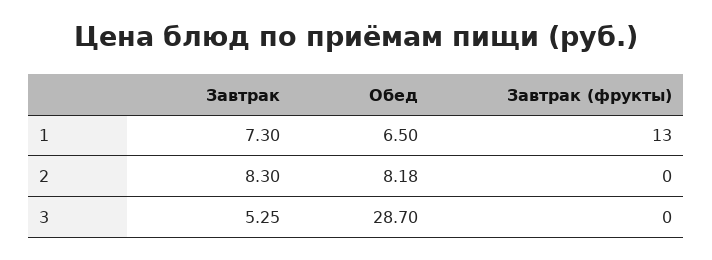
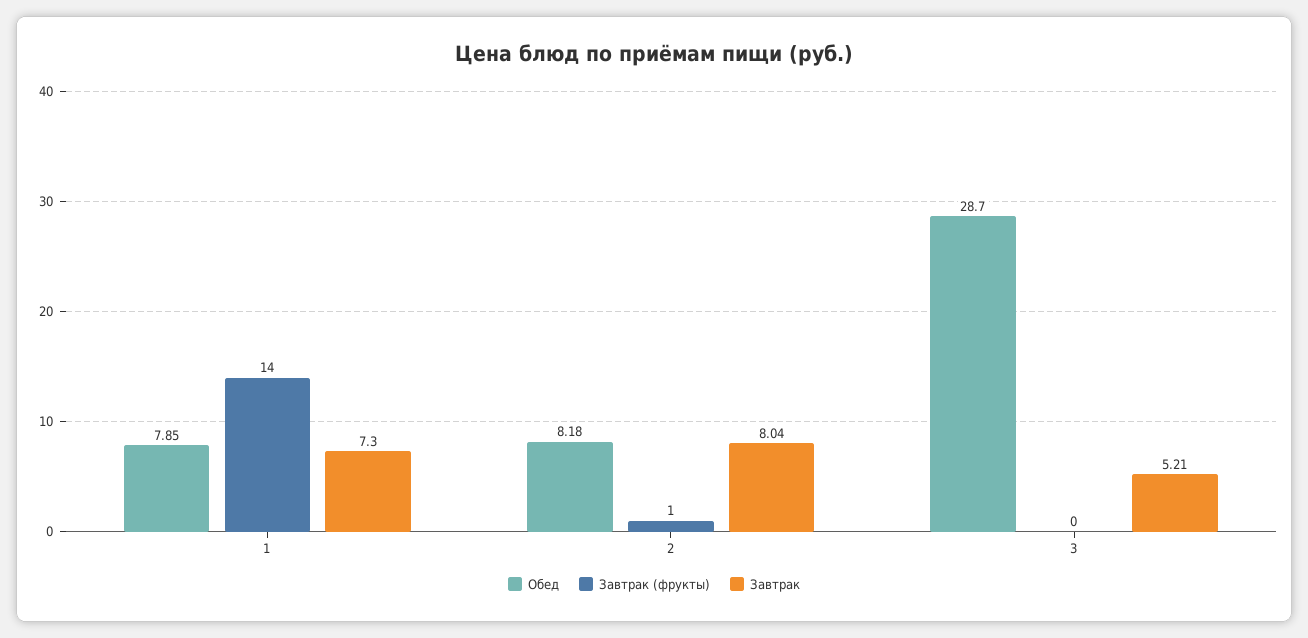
  {
    "Завтрак": {
      "1": 7.3,
-     "2": 8.3,
+     "2": 8.04,
-     "3": 5.25
+     "3": 5.21
    },
    "Обед": {
-     "1": 6.5,
+     "1": 7.85,
      "2": 8.18,
      "3": 28.7
    },
    "Завтрак (фрукты)": {
-     "1": 13,
+     "1": 14,
-     "2": 0,
+     "2": 1,
      "3": 0
    }
  }

